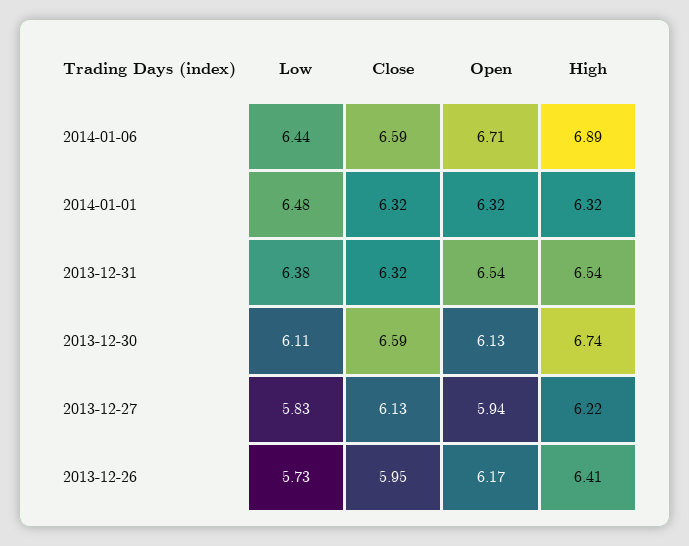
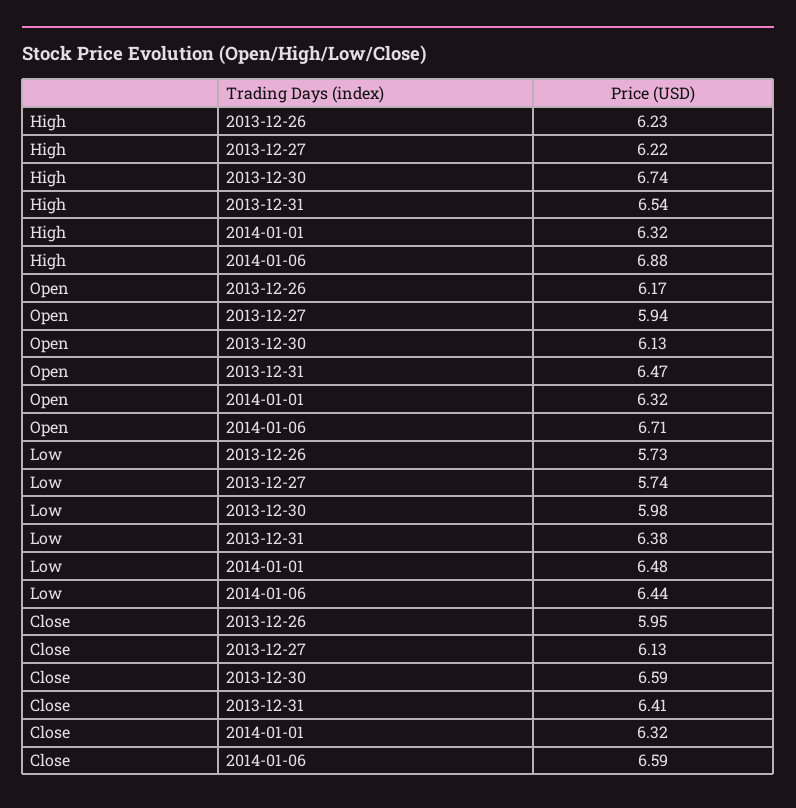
  {
    "Low": {
      "2014-01-06": 6.44,
      "2014-01-01": 6.48,
      "2013-12-31": 6.38,
-     "2013-12-30": 6.11,
+     "2013-12-30": 5.98,
-     "2013-12-27": 5.83,
+     "2013-12-27": 5.74,
      "2013-12-26": 5.73
    },
    "Close": {
      "2014-01-06": 6.59,
      "2014-01-01": 6.32,
-     "2013-12-31": 6.32,
+     "2013-12-31": 6.41,
      "2013-12-30": 6.59,
      "2013-12-27": 6.13,
      "2013-12-26": 5.95
    },
    "Open": {
      "2014-01-06": 6.71,
      "2014-01-01": 6.32,
-     "2013-12-31": 6.54,
+     "2013-12-31": 6.47,
      "2013-12-30": 6.13,
      "2013-12-27": 5.94,
      "2013-12-26": 6.17
    },
    "High": {
-     "2014-01-06": 6.89,
+     "2014-01-06": 6.88,
      "2014-01-01": 6.32,
      "2013-12-31": 6.54,
      "2013-12-30": 6.74,
      "2013-12-27": 6.22,
-     "2013-12-26": 6.41
+     "2013-12-26": 6.23
    }
  }

